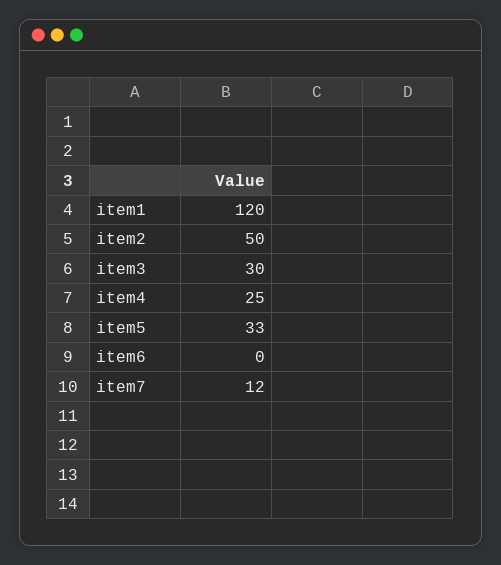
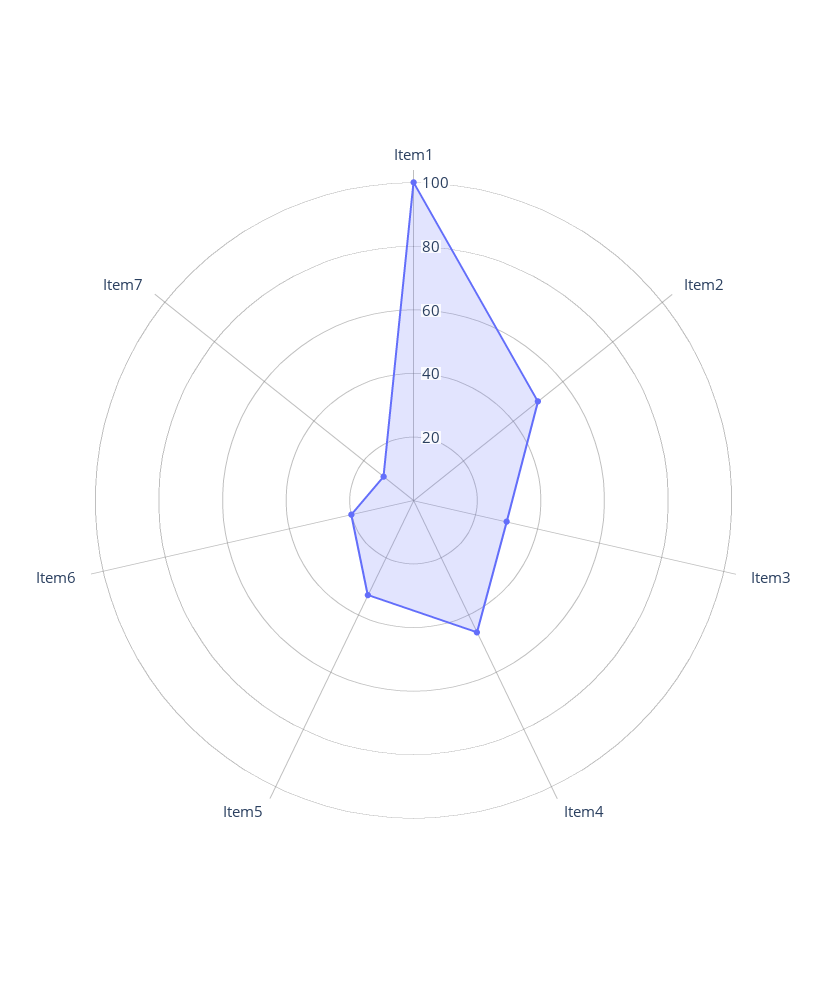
  {
-   "item1": 120,
+   "item1": 100,
    "item2": 50,
    "item3": 30,
-   "item4": 25,
+   "item4": 45,
    "item5": 33,
-   "item6": 0,
+   "item6": 20,
    "item7": 12
  }

